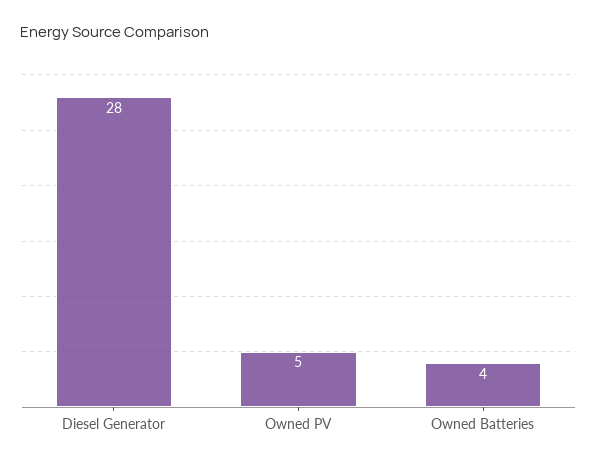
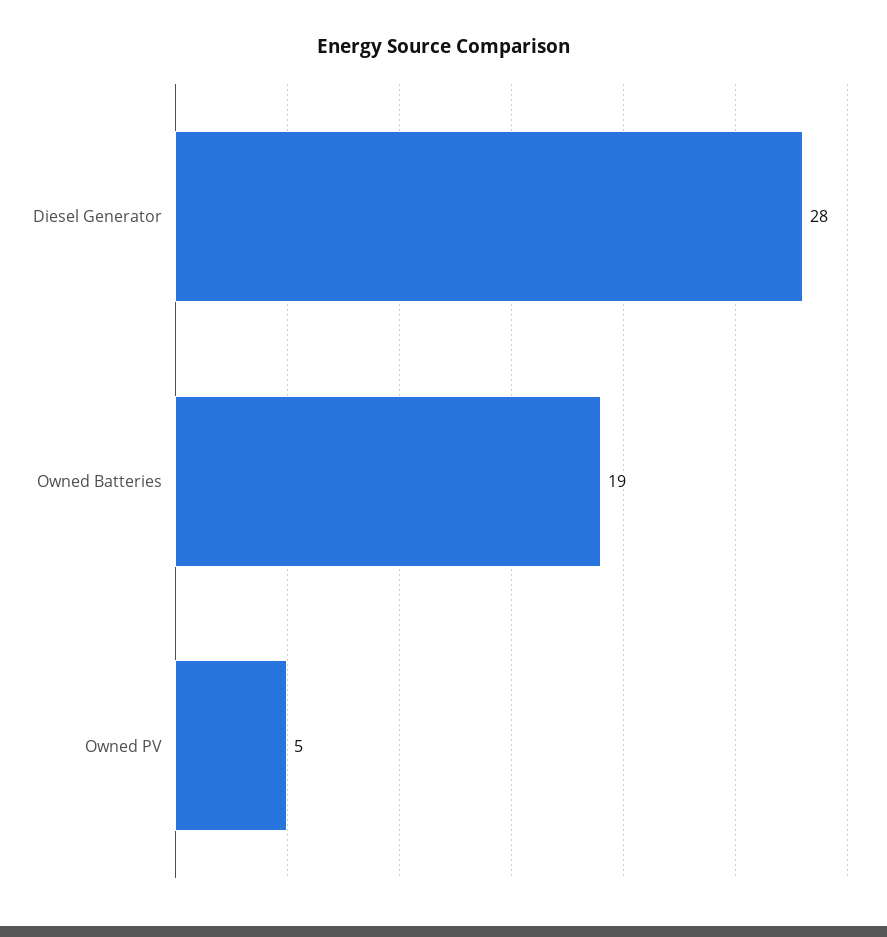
  {
    "Diesel Generator": 28,
    "Owned PV": 5,
-   "Owned Batteries": 4
+   "Owned Batteries": 19
  }

